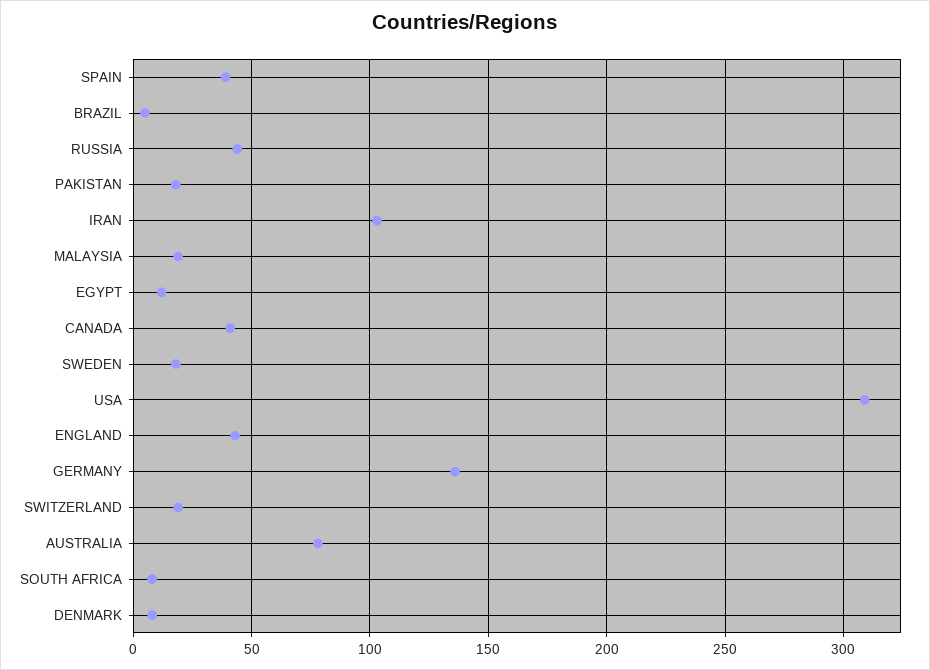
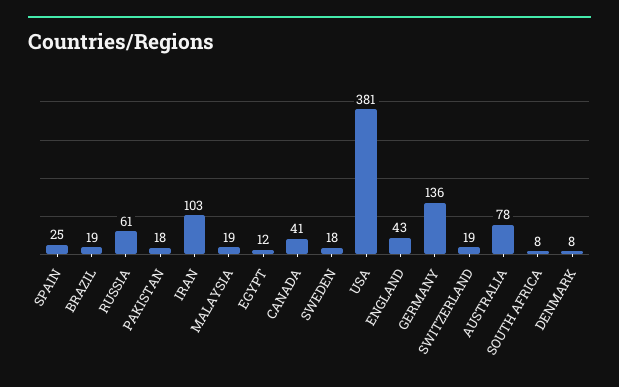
  {
-   "SPAIN": 40,
+   "SPAIN": 25,
-   "BRAZIL": 5,
+   "BRAZIL": 19,
-   "RUSSIA": 45,
+   "RUSSIA": 61,
    "PAKISTAN": 18,
    "IRAN": 103,
    "MALAYSIA": 19,
    "EGYPT": 12,
    "CANADA": 41,
    "SWEDEN": 18,
-   "USA": 310,
+   "USA": 381,
    "ENGLAND": 43,
    "GERMANY": 136,
    "SWITZERLAND": 19,
    "AUSTRALIA": 78,
    "SOUTH AFRICA": 8,
    "DENMARK": 8
  }

